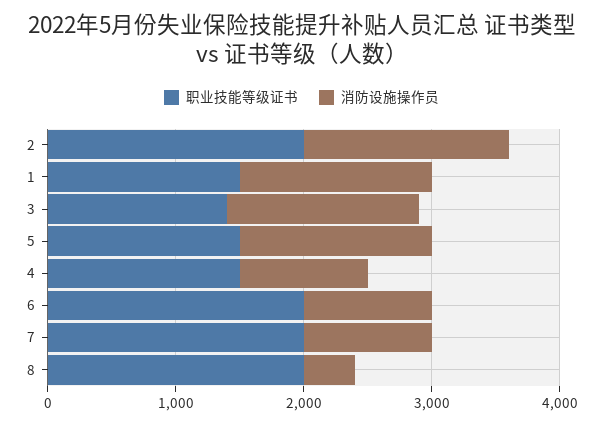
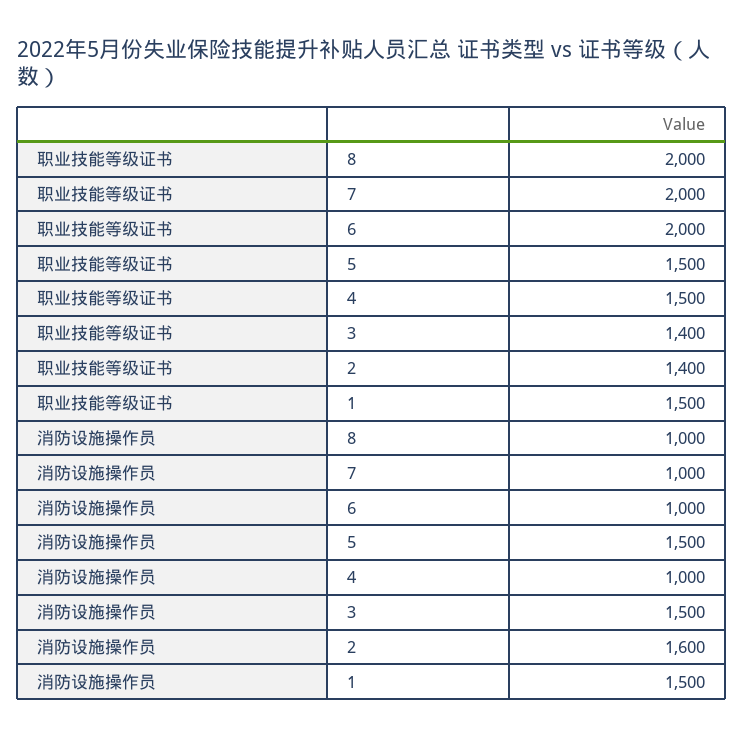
  {
    "职业技能等级证书": {
-     "2": 2000,
+     "2": 1400,
      "1": 1500,
      "3": 1400,
      "5": 1500,
      "4": 1500,
      "6": 2000,
      "7": 2000,
      "8": 2000
    },
    "消防设施操作员": {
      "2": 1600,
      "1": 1500,
      "3": 1500,
      "5": 1500,
      "4": 1000,
      "6": 1000,
      "7": 1000,
-     "8": 400
+     "8": 1000
    }
  }

